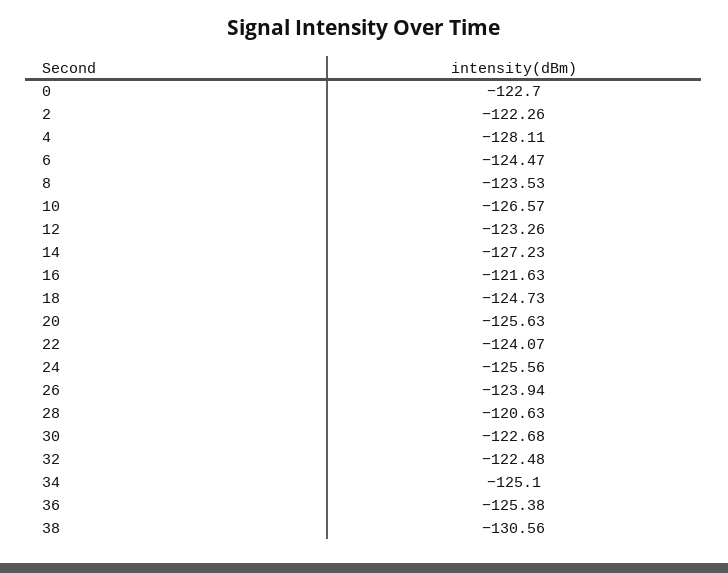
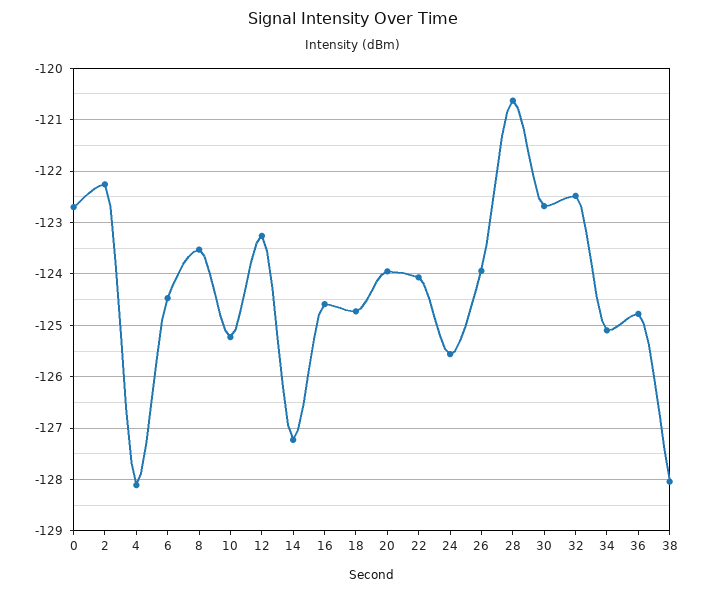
  {
    "0": -122.7,
    "2": -122.26,
    "4": -128.11,
    "6": -124.47,
    "8": -123.53,
-   "10": -126.57,
+   "10": -125.2,
    "12": -123.26,
    "14": -127.23,
-   "16": -121.63,
+   "16": -124.6,
    "18": -124.73,
-   "20": -125.63,
+   "20": -124,
    "22": -124.07,
    "24": -125.56,
    "26": -123.94,
    "28": -120.63,
    "30": -122.68,
    "32": -122.48,
    "34": -125.1,
-   "36": -125.38,
+   "36": -124.8,
-   "38": -130.56
+   "38": -128
  }

